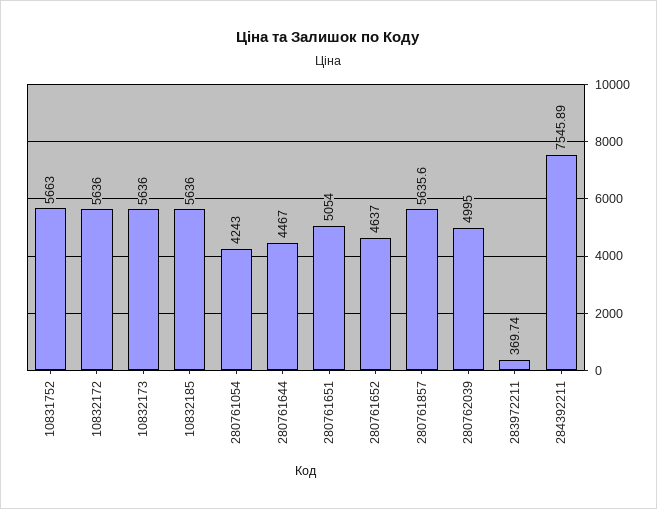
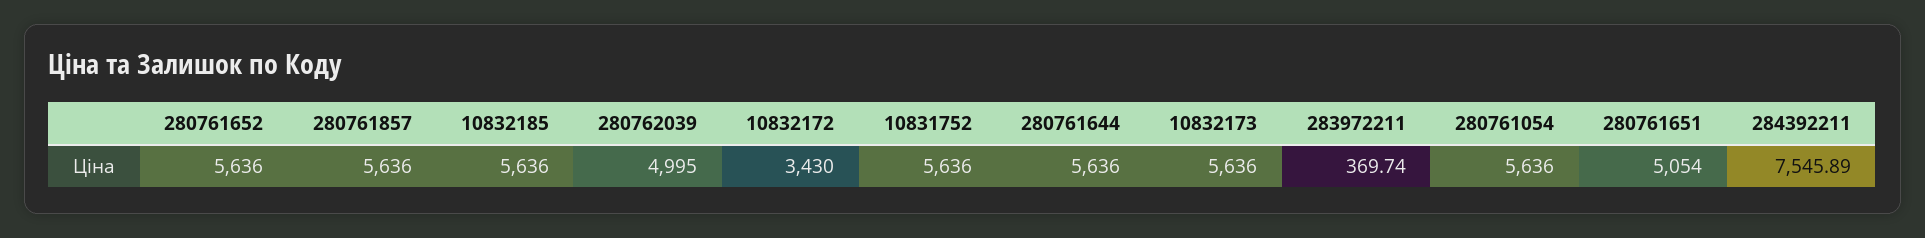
  {
-   "10831752": 5663,
+   "10831752": 5636,
-   "10832172": 5636,
+   "10832172": 3430,
    "10832173": 5636,
    "10832185": 5636,
-   "280761054": 4243,
+   "280761054": 5636,
-   "280761644": 4467,
+   "280761644": 5636,
    "280761651": 5054,
-   "280761652": 4637,
+   "280761652": 5636,
-   "280761857": 5635.6,
+   "280761857": 5636,
    "280762039": 4995,
    "283972211": 369.74,
    "284392211": 7545.89
  }

